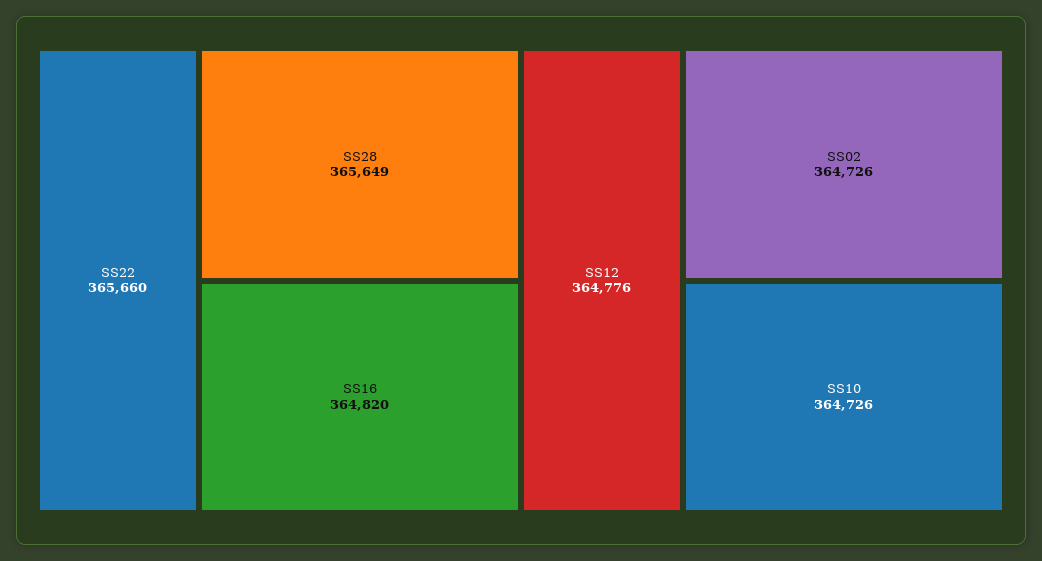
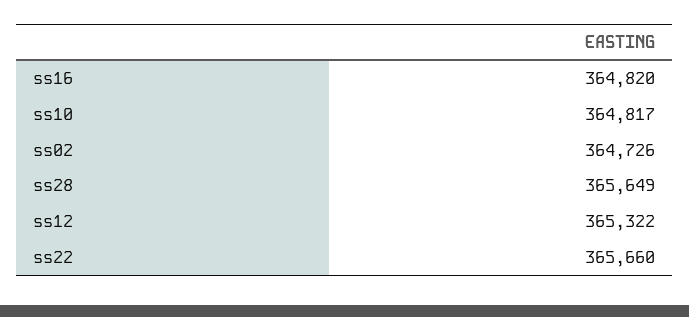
  {
    "SS22": 365660,
    "SS28": 365649,
    "SS16": 364820,
-   "SS12": 364776,
+   "SS12": 365322,
    "SS02": 364726,
-   "SS10": 364726
+   "SS10": 364817
  }

